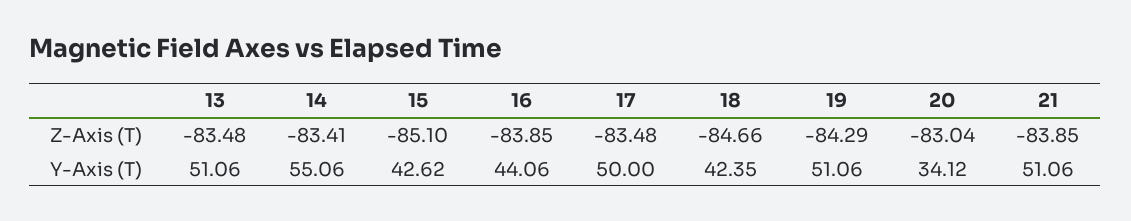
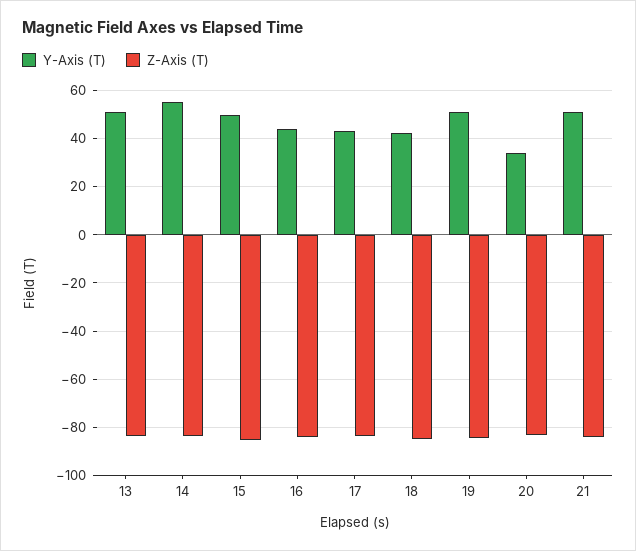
  {
    "Z-Axis (T)": {
      "13": -83.48,
      "14": -83.41,
      "15": -85.1,
      "16": -83.85,
      "17": -83.48,
      "18": -84.66,
      "19": -84.29,
      "20": -83.04,
      "21": -83.85
    },
    "Y-Axis (T)": {
      "13": 51.06,
      "14": 55.06,
-     "15": 42.62,
+     "15": 50,
      "16": 44.06,
-     "17": 50,
+     "17": 42.5,
      "18": 42.35,
      "19": 51.06,
      "20": 34.12,
      "21": 51.06
    }
  }

